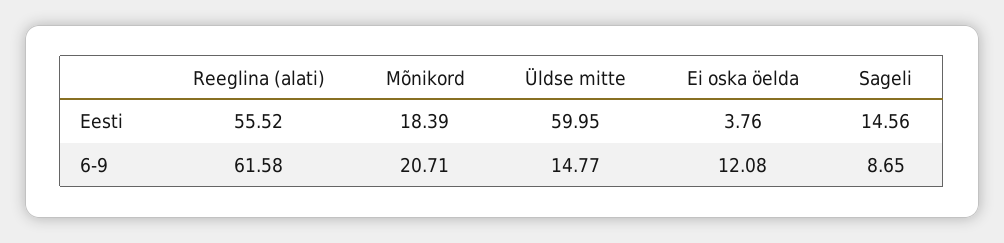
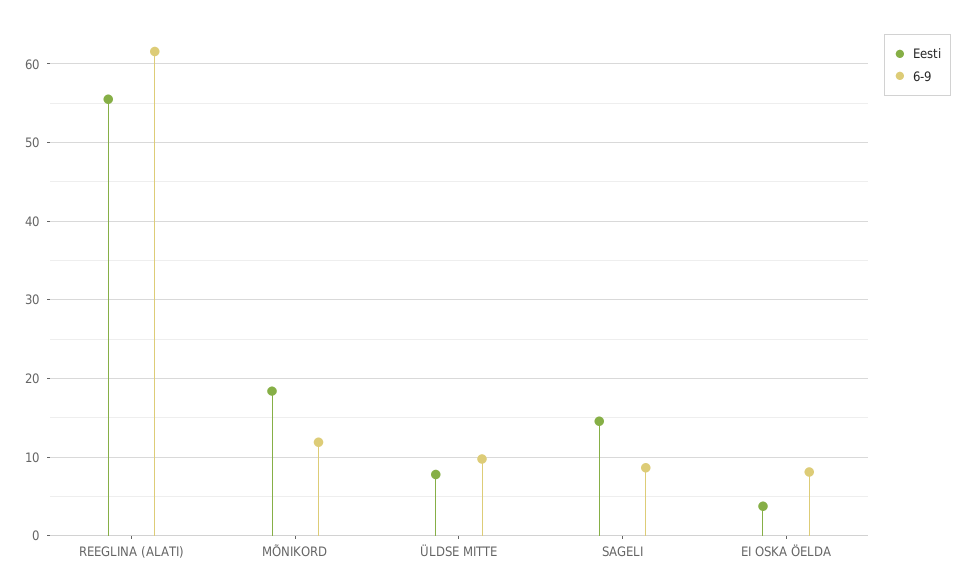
  {
    "Eesti": {
      "Reeglina (alati)": 55.52,
      "Mõnikord": 18.39,
-     "Üldse mitte": 59.95,
+     "Üldse mitte": 8,
      "Ei oska öelda": 3.76,
      "Sageli": 14.56
    },
    "6-9": {
      "Reeglina (alati)": 61.58,
-     "Mõnikord": 20.71,
+     "Mõnikord": 12,
-     "Üldse mitte": 14.77,
+     "Üldse mitte": 10,
-     "Ei oska öelda": 12.08,
+     "Ei oska öelda": 8,
      "Sageli": 8.65
    }
  }

